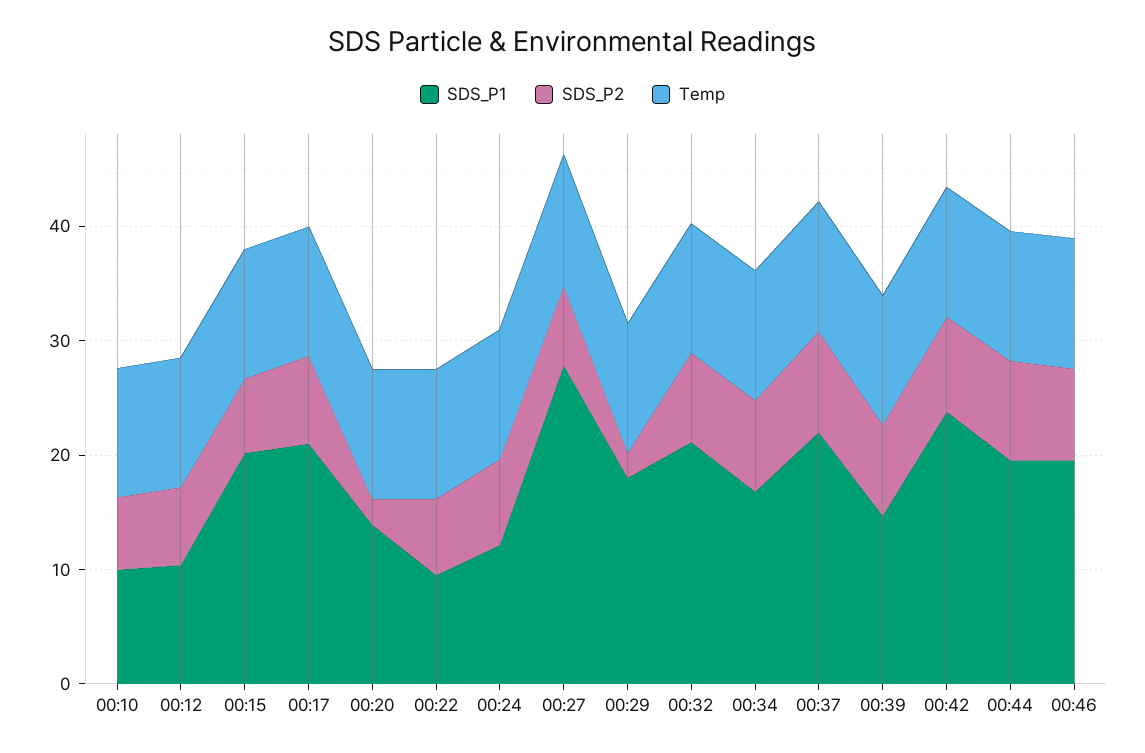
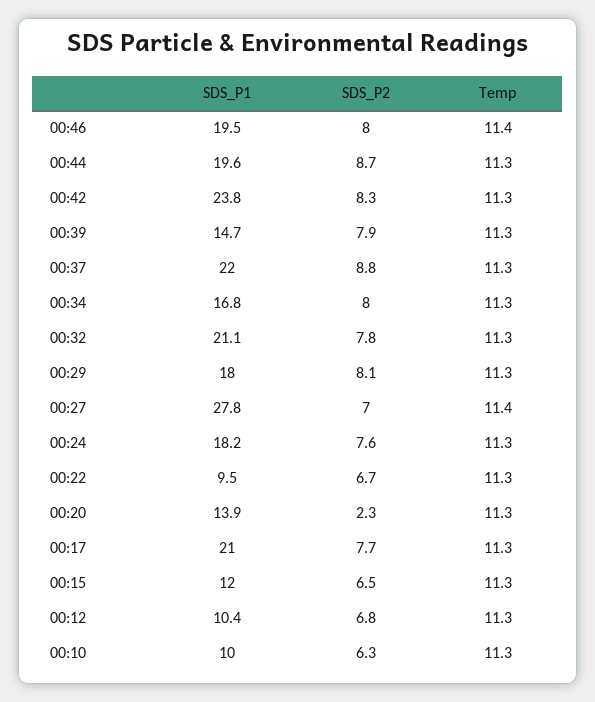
  {
    "SDS_P1": {
      "00:10": 10,
      "00:12": 10.4,
-     "00:15": 20,
+     "00:15": 12,
      "00:17": 21,
      "00:20": 13.9,
      "00:22": 9.5,
-     "00:24": 12,
+     "00:24": 18.2,
      "00:27": 27.8,
      "00:29": 18,
      "00:32": 21.1,
      "00:34": 16.8,
      "00:37": 22,
      "00:39": 14.7,
      "00:42": 23.8,
      "00:44": 19.6,
      "00:46": 19.5
    },
    "SDS_P2": {
      "00:10": 6.3,
      "00:12": 6.8,
      "00:15": 6.5,
      "00:17": 7.7,
      "00:20": 2.3,
      "00:22": 6.7,
      "00:24": 7.6,
      "00:27": 7,
-     "00:29": 2,
+     "00:29": 8.1,
      "00:32": 7.8,
      "00:34": 8,
      "00:37": 8.8,
      "00:39": 7.9,
      "00:42": 8.3,
      "00:44": 8.7,
      "00:46": 8
    },
    "Temp": {
      "00:10": 11.3,
      "00:12": 11.3,
      "00:15": 11.3,
      "00:17": 11.3,
      "00:20": 11.3,
      "00:22": 11.3,
      "00:24": 11.3,
      "00:27": 11.4,
      "00:29": 11.3,
      "00:32": 11.3,
      "00:34": 11.3,
      "00:37": 11.3,
      "00:39": 11.3,
      "00:42": 11.3,
      "00:44": 11.3,
      "00:46": 11.4
    }
  }

